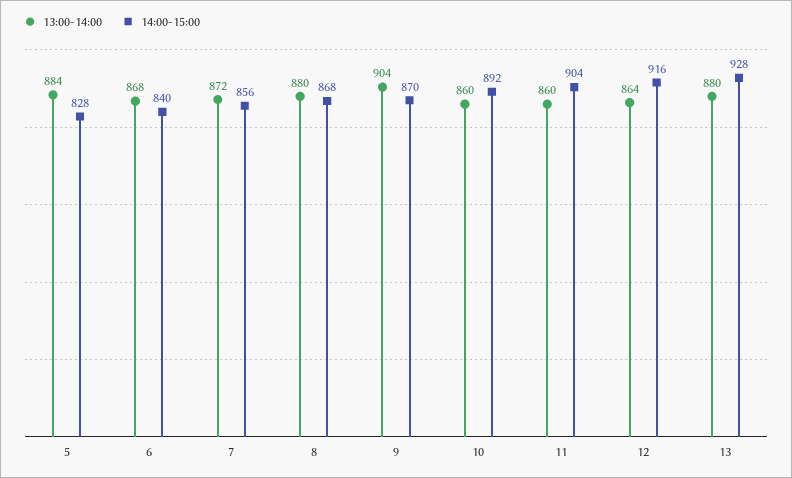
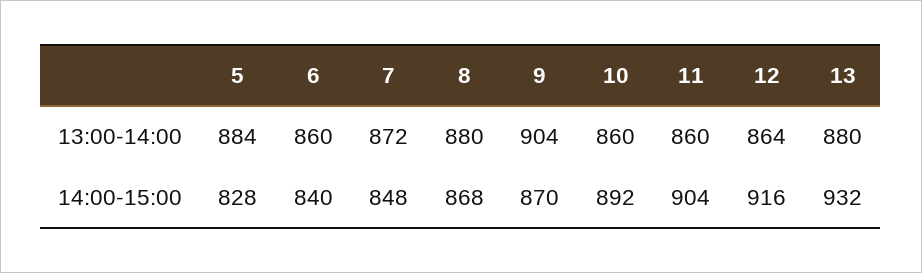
  {
    "13:00-14:00": {
      "5": 884,
-     "6": 868,
+     "6": 860,
      "7": 872,
      "8": 880,
      "9": 904,
      "10": 860,
      "11": 860,
      "12": 864,
      "13": 880
    },
    "14:00-15:00": {
      "5": 828,
      "6": 840,
-     "7": 856,
+     "7": 848,
      "8": 868,
      "9": 870,
      "10": 892,
      "11": 904,
      "12": 916,
-     "13": 928
+     "13": 932
    }
  }

